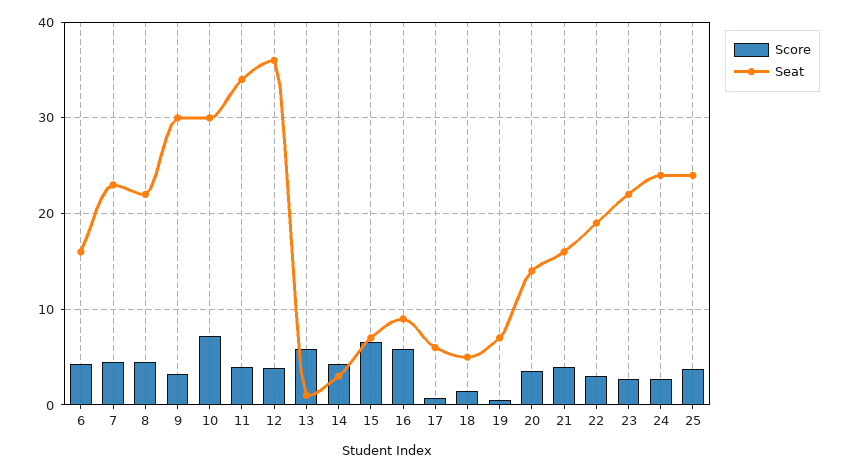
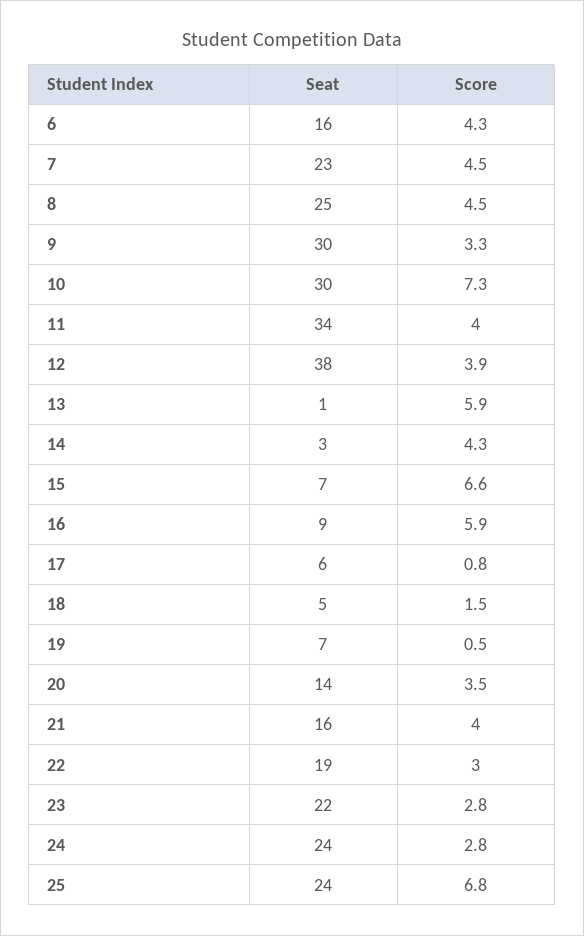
  {
    "Score": {
      "6": 4.3,
      "7": 4.5,
      "8": 4.5,
      "9": 3.3,
      "10": 7.3,
      "11": 4,
      "12": 3.9,
      "13": 5.9,
      "14": 4.3,
      "15": 6.6,
      "16": 5.9,
      "17": 0.8,
      "18": 1.5,
      "19": 0.5,
      "20": 3.5,
      "21": 4,
      "22": 3,
      "23": 2.8,
      "24": 2.8,
-     "25": 4
+     "25": 6.8
    },
    "Seat": {
      "6": 16,
      "7": 23,
-     "8": 22,
+     "8": 25,
      "9": 30,
      "10": 30,
      "11": 34,
-     "12": 36,
+     "12": 38,
      "13": 1,
      "14": 3,
      "15": 7,
      "16": 9,
      "17": 6,
      "18": 5,
      "19": 7,
      "20": 14,
      "21": 16,
      "22": 19,
      "23": 22,
      "24": 24,
      "25": 24
    }
  }

